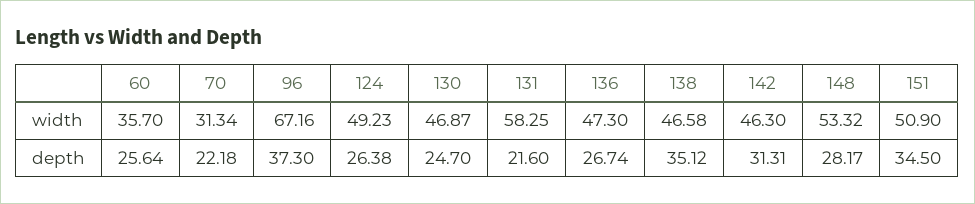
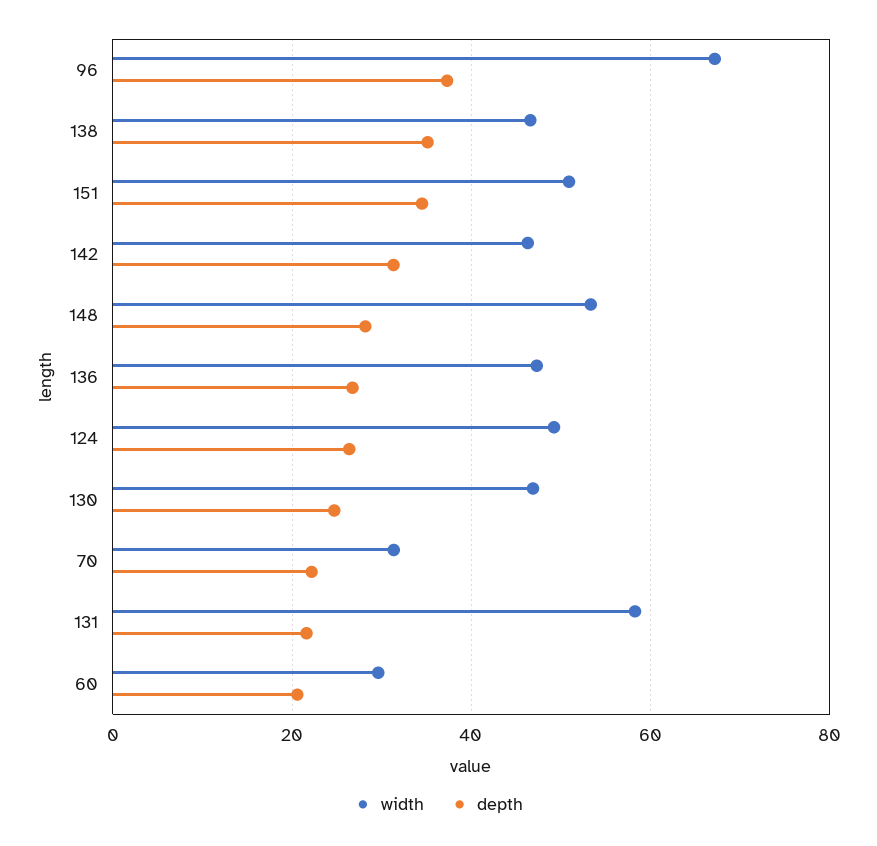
  {
    "width": {
-     "60": 35.7,
+     "60": 30,
      "70": 31.34,
      "96": 67.16,
      "124": 49.23,
      "130": 46.87,
      "131": 58.25,
      "136": 47.3,
      "138": 46.58,
      "142": 46.3,
      "148": 53.32,
      "151": 50.9
    },
    "depth": {
-     "60": 25.64,
+     "60": 20,
      "70": 22.18,
      "96": 37.3,
      "124": 26.38,
      "130": 24.7,
      "131": 21.6,
      "136": 26.74,
      "138": 35.12,
      "142": 31.31,
      "148": 28.17,
      "151": 34.5
    }
  }

